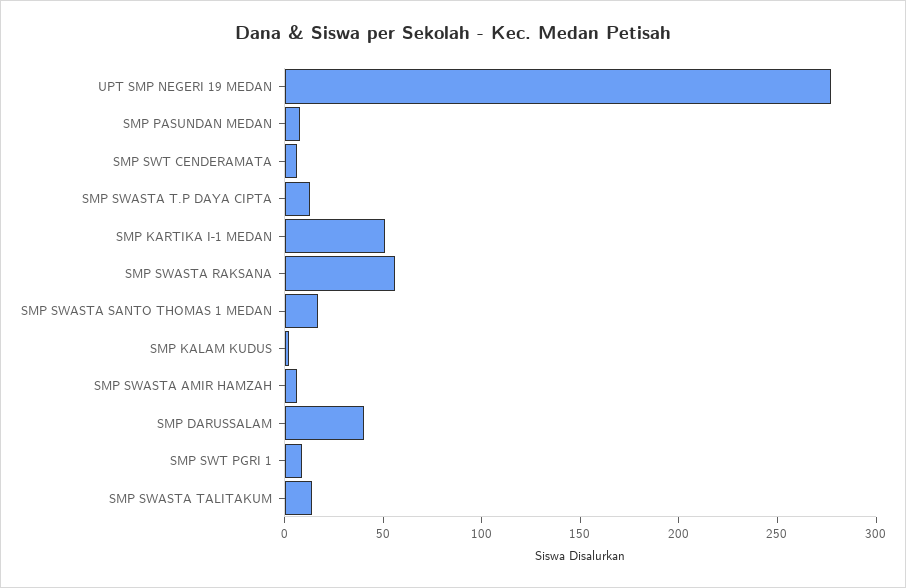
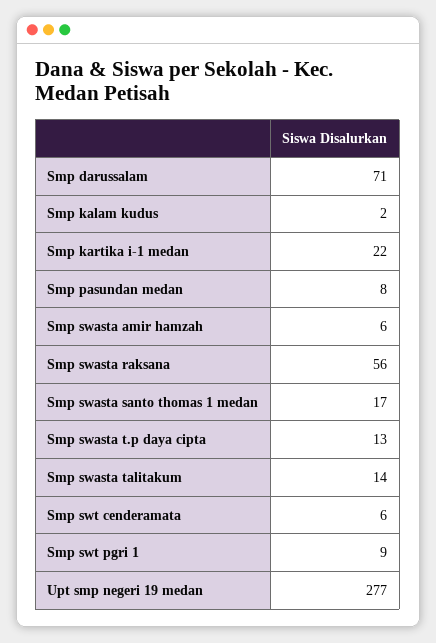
  {
    "UPT SMP NEGERI 19 MEDAN": 277,
    "SMP PASUNDAN MEDAN": 8,
    "SMP SWT CENDERAMATA": 6,
    "SMP SWASTA T.P DAYA CIPTA": 13,
-   "SMP KARTIKA I-1 MEDAN": 50,
+   "SMP KARTIKA I-1 MEDAN": 22,
    "SMP SWASTA RAKSANA": 56,
    "SMP SWASTA SANTO THOMAS 1 MEDAN": 17,
    "SMP KALAM KUDUS": 2,
    "SMP SWASTA AMIR HAMZAH": 6,
-   "SMP DARUSSALAM": 40,
+   "SMP DARUSSALAM": 71,
    "SMP SWT PGRI 1": 9,
    "SMP SWASTA TALITAKUM": 14
  }

